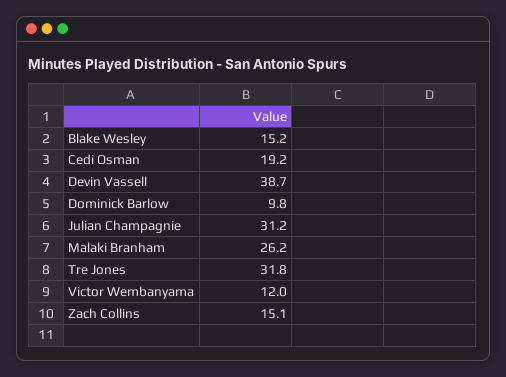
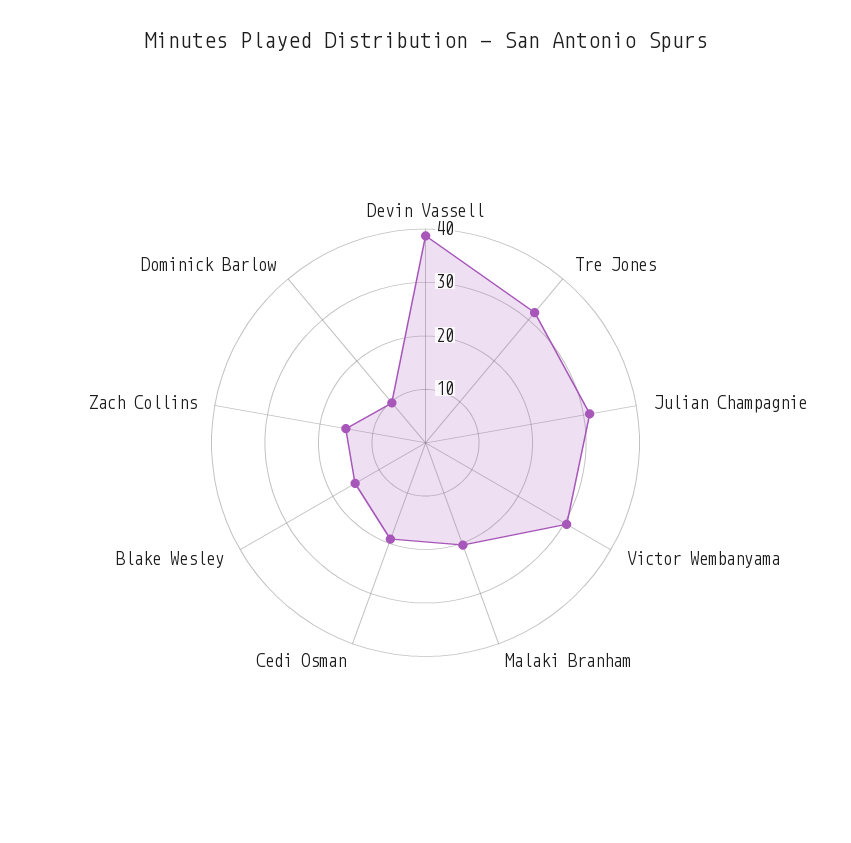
  {
    "Blake Wesley": 15.2,
    "Cedi Osman": 19.2,
    "Devin Vassell": 38.7,
    "Dominick Barlow": 9.8,
    "Julian Champagnie": 31.2,
-   "Malaki Branham": 26.2,
+   "Malaki Branham": 20,
    "Tre Jones": 31.8,
-   "Victor Wembanyama": 12,
+   "Victor Wembanyama": 30,
    "Zach Collins": 15.1
  }

